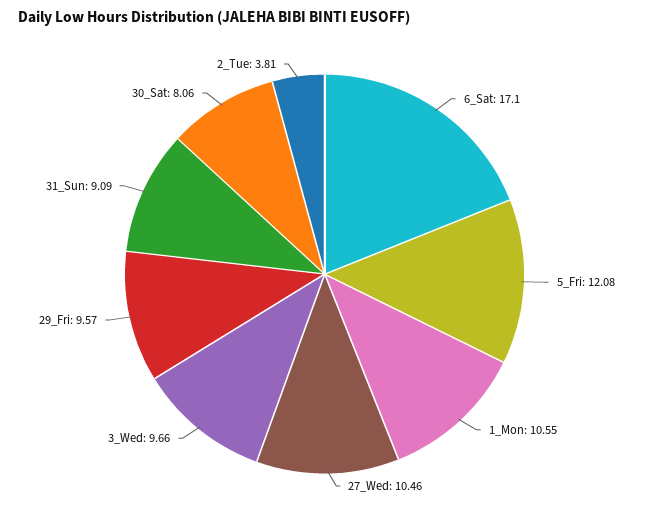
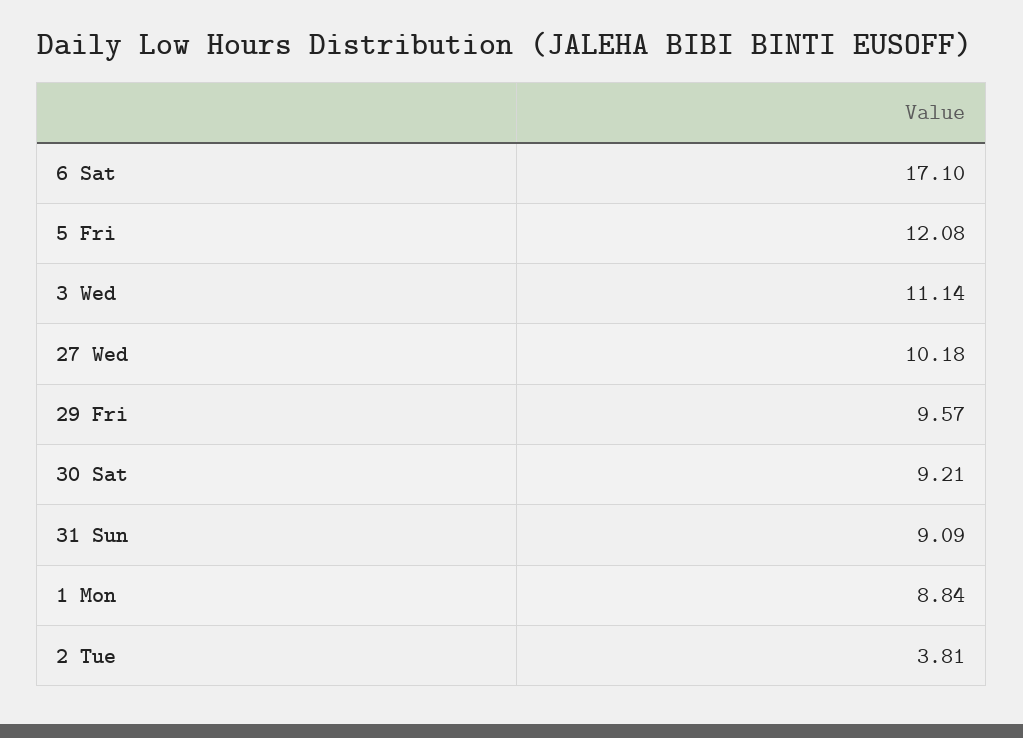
  {
    "6_Sat": 17.1,
    "5_Fri": 12.08,
-   "1_Mon": 10.55,
+   "1_Mon": 8.84,
-   "27_Wed": 10.46,
+   "27_Wed": 10.18,
-   "3_Wed": 9.66,
+   "3_Wed": 11.14,
    "29_Fri": 9.57,
    "31_Sun": 9.09,
-   "30_Sat": 8.06,
+   "30_Sat": 9.21,
    "2_Tue": 3.81
  }

